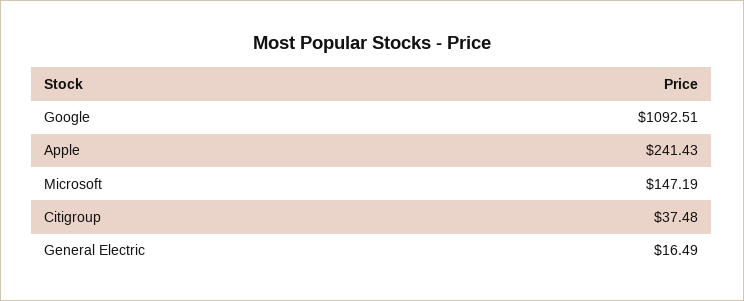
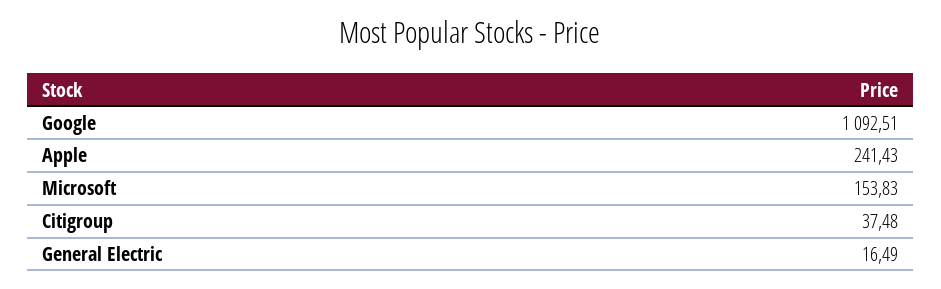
  {
    "Google": 1092.51,
    "Apple": 241.43,
-   "Microsoft": 147.19,
+   "Microsoft": 153.83,
    "Citigroup": 37.48,
    "General Electric": 16.49
  }

